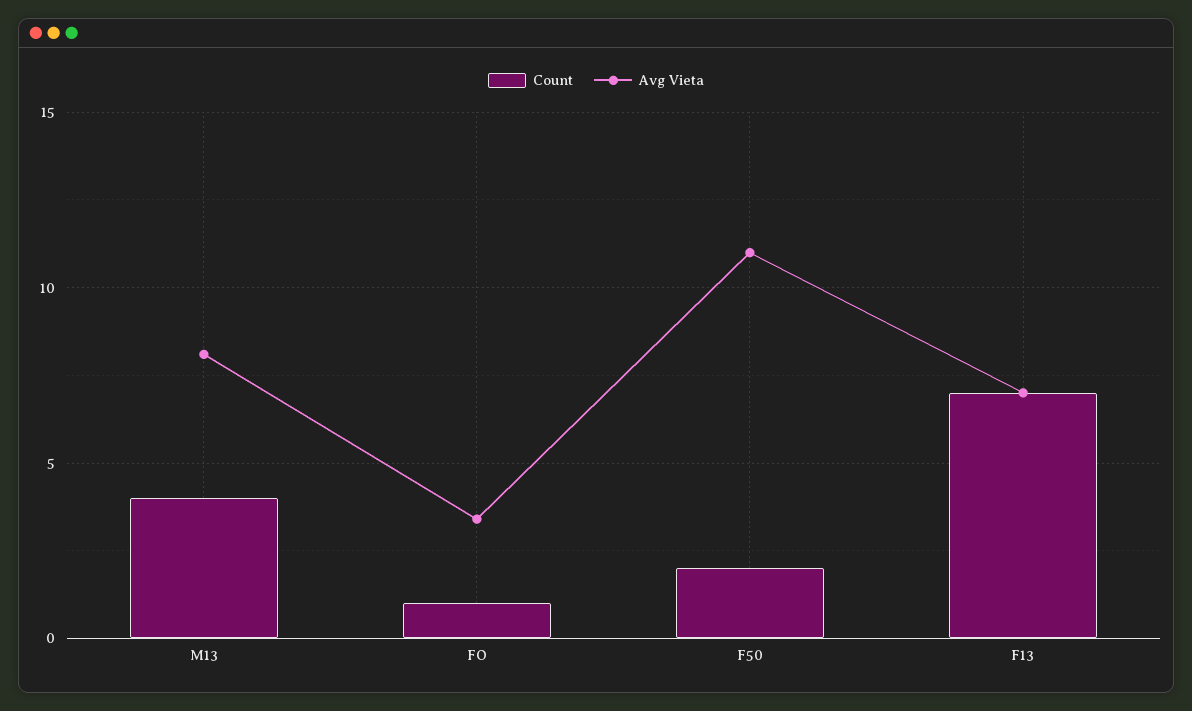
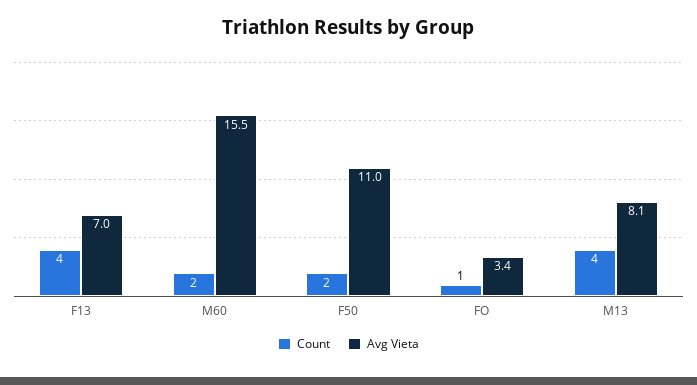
  {
    "Count": {
      "M13": 4,
      "FO": 1,
      "F50": 2,
-     "F13": 7
+     "F13": 4,
+     "M60": 2
    },
    "Avg Vieta": {
      "M13": 8.1,
      "FO": 3.4,
      "F50": 11,
-     "F13": 7
+     "F13": 7,
+     "M60": 15.5
    }
  }

